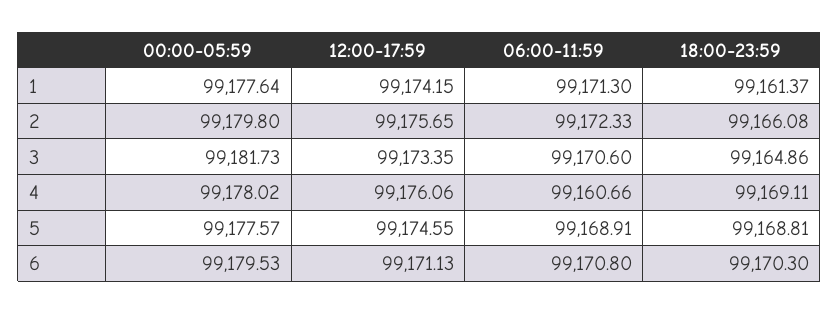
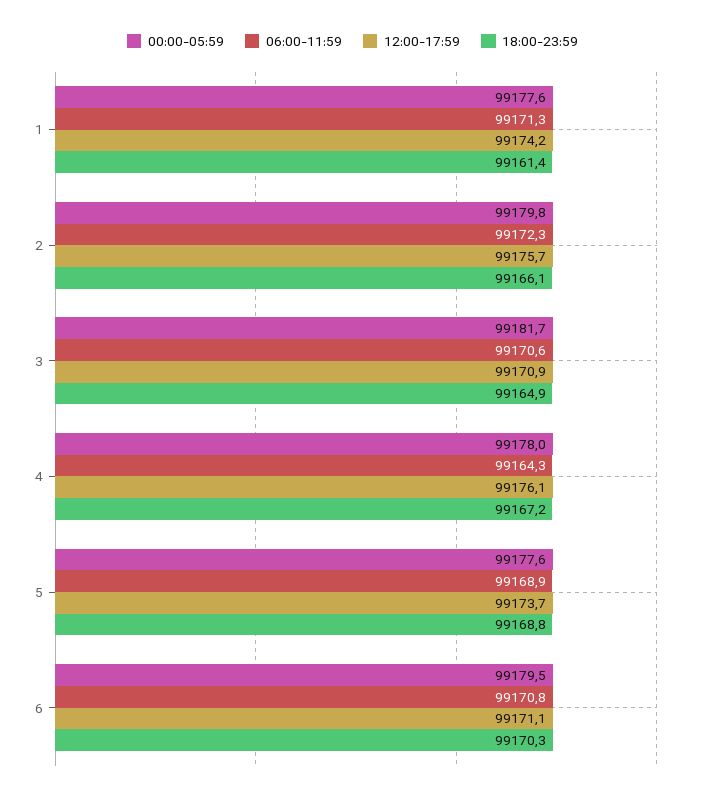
  {
    "00:00-05:59": {
      "1": 99177.64,
      "2": 99179.8,
      "3": 99181.73,
      "4": 99178.02,
      "5": 99177.57,
      "6": 99179.53
    },
    "12:00-17:59": {
      "1": 99174.15,
      "2": 99175.65,
-     "3": 99173.35,
+     "3": 99170.9,
      "4": 99176.06,
-     "5": 99174.55,
+     "5": 99173.7,
      "6": 99171.13
    },
    "06:00-11:59": {
      "1": 99171.3,
      "2": 99172.33,
      "3": 99170.6,
-     "4": 99160.66,
+     "4": 99164.3,
      "5": 99168.91,
      "6": 99170.8
    },
    "18:00-23:59": {
      "1": 99161.37,
      "2": 99166.08,
      "3": 99164.86,
-     "4": 99169.11,
+     "4": 99167.2,
      "5": 99168.81,
      "6": 99170.3
    }
  }

